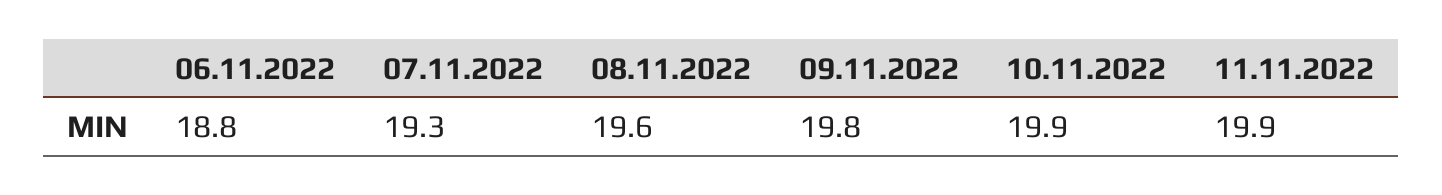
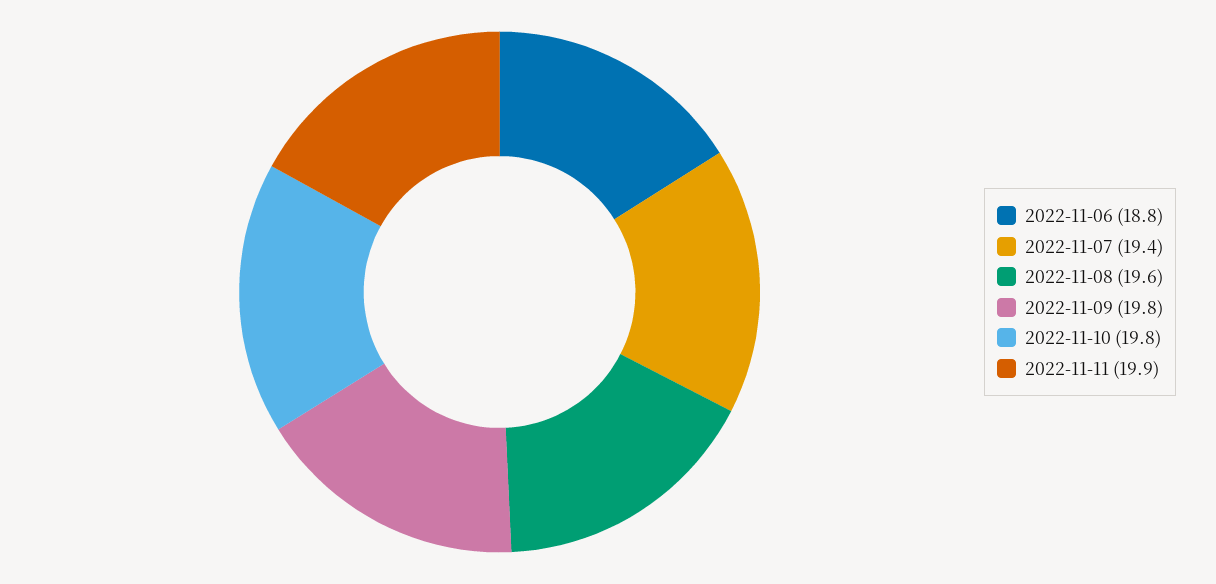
  {
    "06.11.2022": 18.8,
-   "07.11.2022": 19.3,
+   "07.11.2022": 19.4,
    "08.11.2022": 19.6,
    "09.11.2022": 19.8,
-   "10.11.2022": 19.9,
+   "10.11.2022": 19.8,
    "11.11.2022": 19.9
  }

